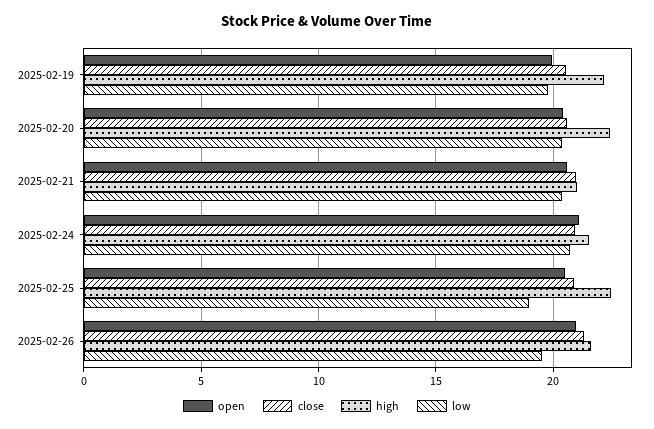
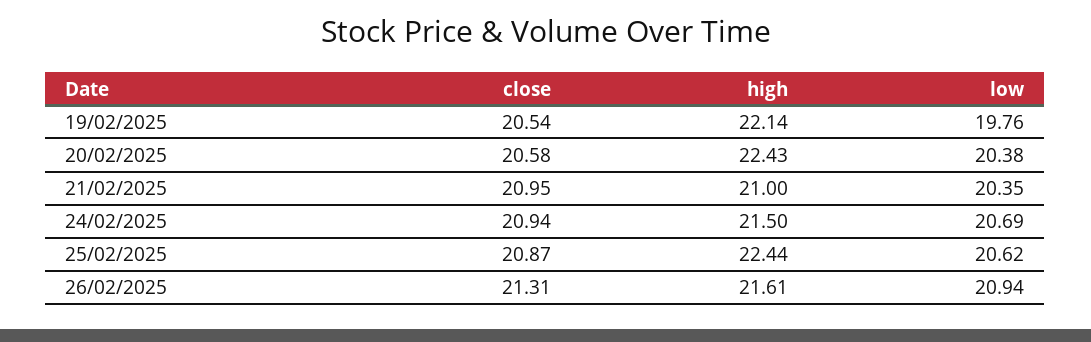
  {
-   "open": {
-     "2025-02-19": 20,
-     "2025-02-20": 20.5,
-     "2025-02-21": 20.5,
-     "2025-02-24": 21,
-     "2025-02-25": 20.5,
-     "2025-02-26": 21
-   },
    "close": {
      "2025-02-19": 20.54,
      "2025-02-20": 20.58,
      "2025-02-21": 20.95,
      "2025-02-24": 20.94,
      "2025-02-25": 20.87,
      "2025-02-26": 21.31
    },
    "high": {
      "2025-02-19": 22.14,
      "2025-02-20": 22.43,
      "2025-02-21": 21,
      "2025-02-24": 21.5,
      "2025-02-25": 22.44,
      "2025-02-26": 21.61
    },
    "low": {
      "2025-02-19": 19.76,
      "2025-02-20": 20.38,
      "2025-02-21": 20.35,
      "2025-02-24": 20.69,
-     "2025-02-25": 19,
+     "2025-02-25": 20.62,
-     "2025-02-26": 19.5
+     "2025-02-26": 20.94
    }
  }

